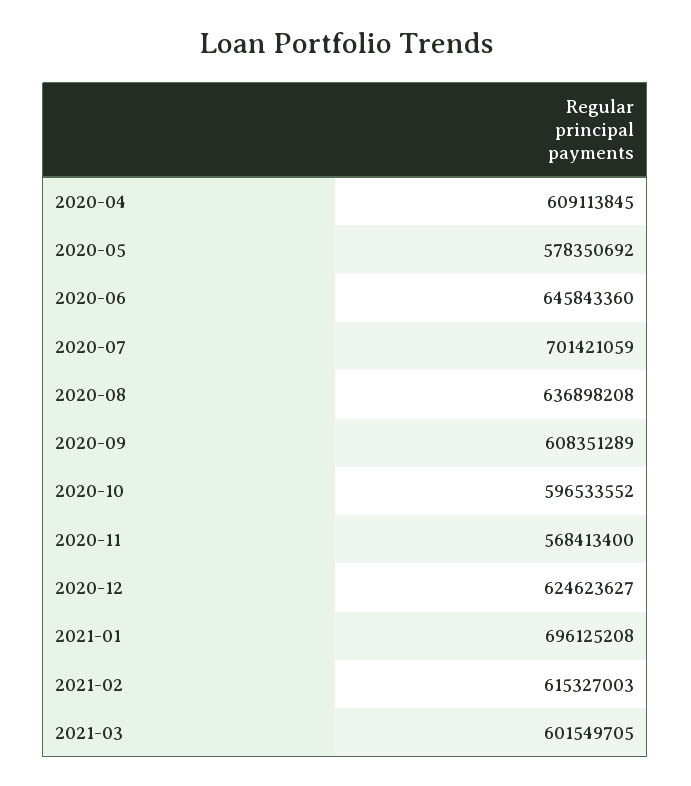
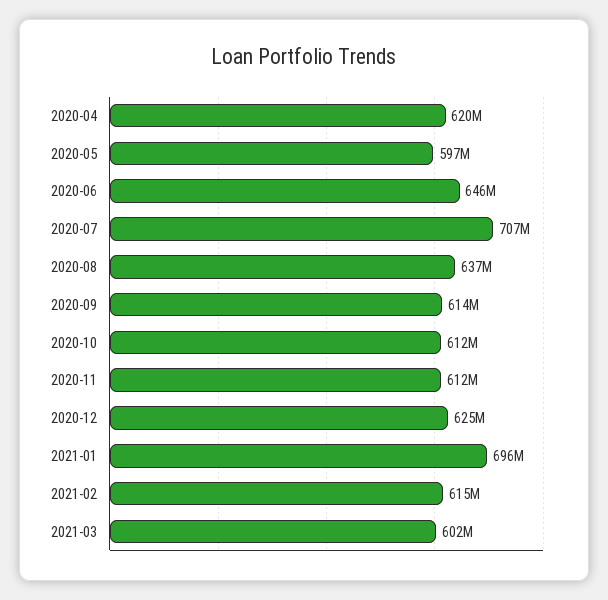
  {
-   "2020-04": 609113845,
+   "2020-04": 620000000,
-   "2020-05": 578350692,
+   "2020-05": 597000000,
    "2020-06": 645843360,
-   "2020-07": 701421059,
+   "2020-07": 707000000,
    "2020-08": 636898208,
-   "2020-09": 608351289,
+   "2020-09": 614000000,
-   "2020-10": 596533552,
+   "2020-10": 612000000,
-   "2020-11": 568413400,
+   "2020-11": 612000000,
    "2020-12": 624623627,
    "2021-01": 696125208,
    "2021-02": 615327003,
    "2021-03": 601549705
  }

